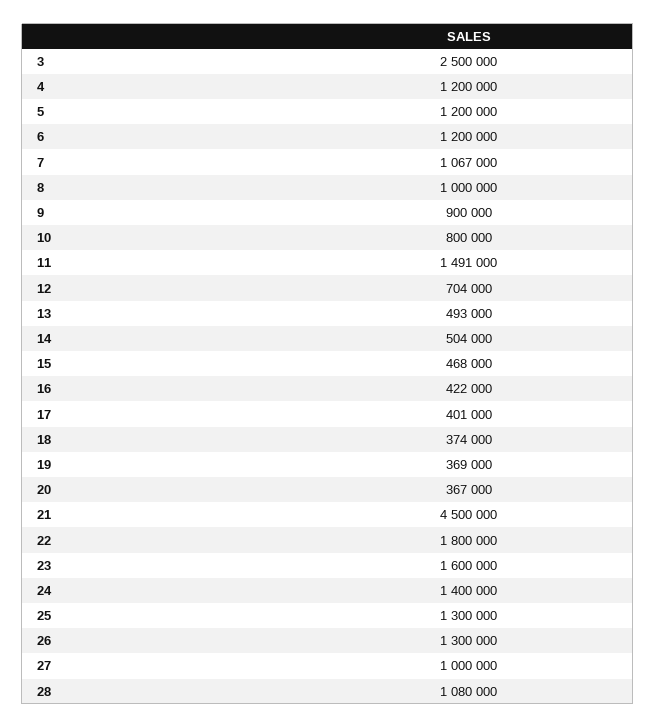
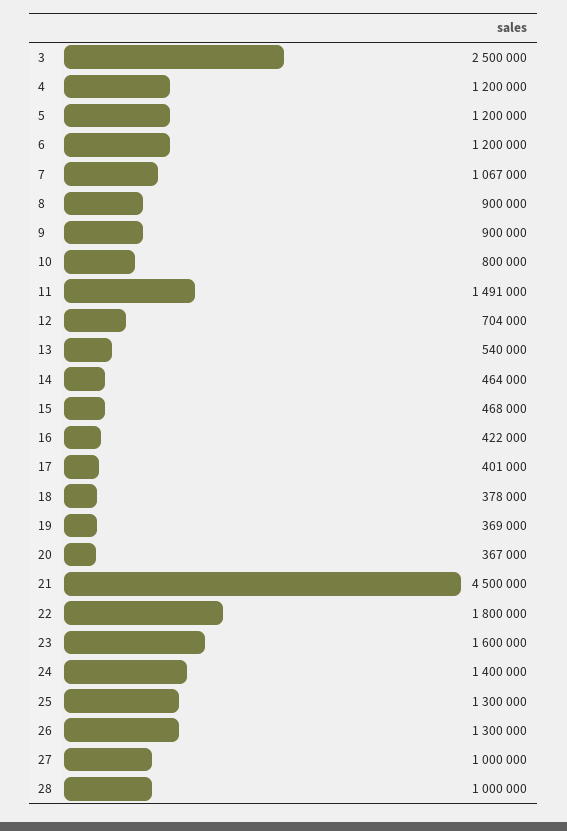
  {
    "3": 2500000,
    "4": 1200000,
    "5": 1200000,
    "6": 1200000,
    "7": 1067000,
-   "8": 1000000,
+   "8": 900000,
    "9": 900000,
    "10": 800000,
    "11": 1491000,
    "12": 704000,
-   "13": 493000,
+   "13": 540000,
-   "14": 504000,
+   "14": 464000,
    "15": 468000,
    "16": 422000,
    "17": 401000,
-   "18": 374000,
+   "18": 378000,
    "19": 369000,
    "20": 367000,
    "21": 4500000,
    "22": 1800000,
    "23": 1600000,
    "24": 1400000,
    "25": 1300000,
    "26": 1300000,
    "27": 1000000,
-   "28": 1080000
+   "28": 1000000
  }

